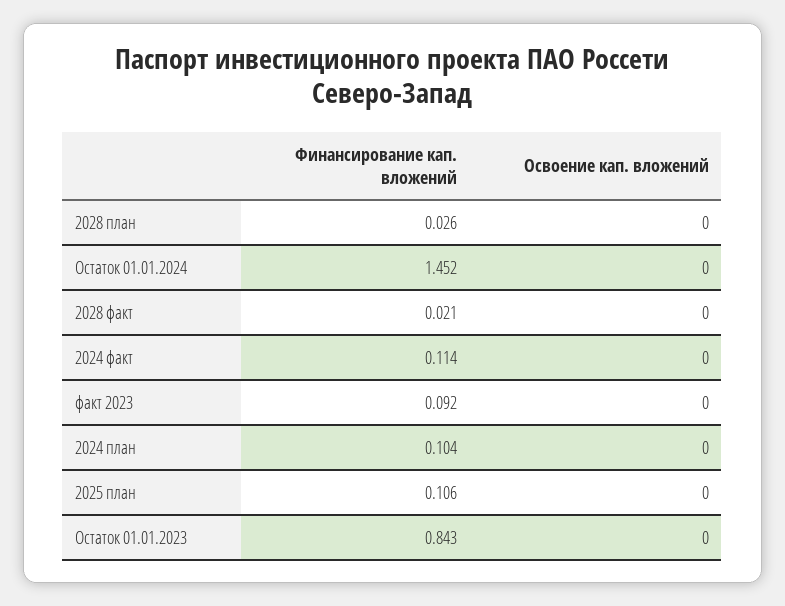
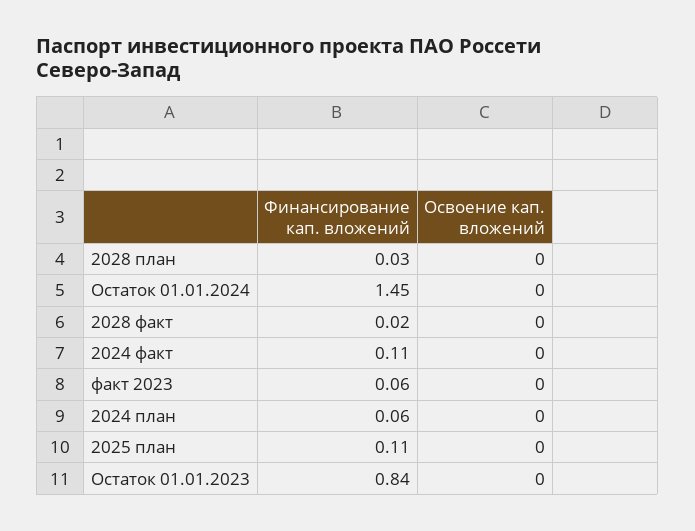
  {
    "Финансирование кап. вложений": {
      "2028 план": 0.026,
      "Остаток 01.01.2024": 1.452,
      "2028 факт": 0.021,
      "2024 факт": 0.114,
-     "факт 2023": 0.092,
+     "факт 2023": 0.06,
-     "2024 план": 0.104,
+     "2024 план": 0.06,
      "2025 план": 0.106,
      "Остаток 01.01.2023": 0.843
    },
    "Освоение кап. вложений": {
      "2028 план": 0,
      "Остаток 01.01.2024": 0,
      "2028 факт": 0,
      "2024 факт": 0,
      "факт 2023": 0,
      "2024 план": 0,
      "2025 план": 0,
      "Остаток 01.01.2023": 0
    }
  }

